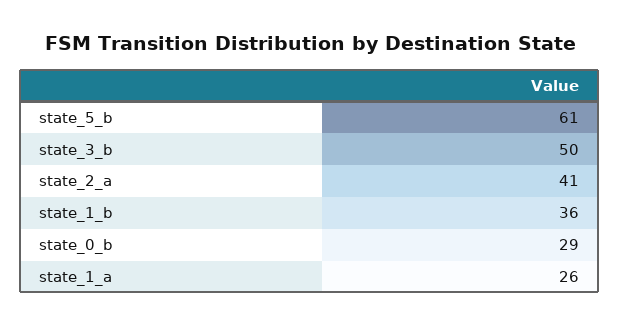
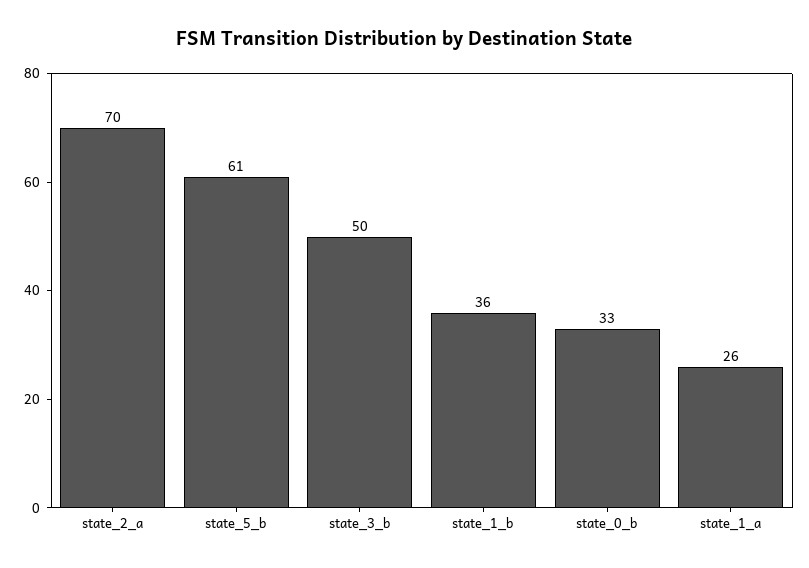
  {
    "state_5_b": 61,
    "state_3_b": 50,
-   "state_2_a": 41,
+   "state_2_a": 70,
    "state_1_b": 36,
-   "state_0_b": 29,
+   "state_0_b": 33,
    "state_1_a": 26
  }

